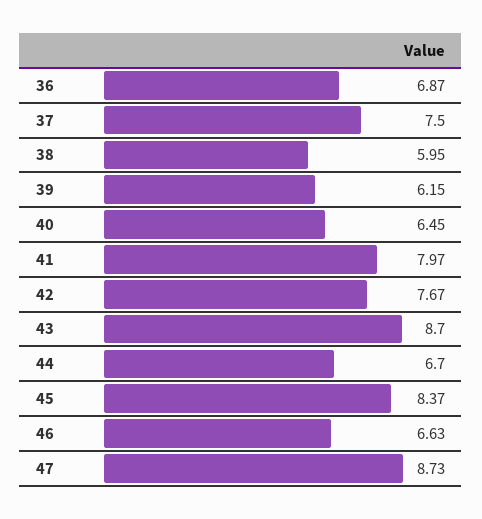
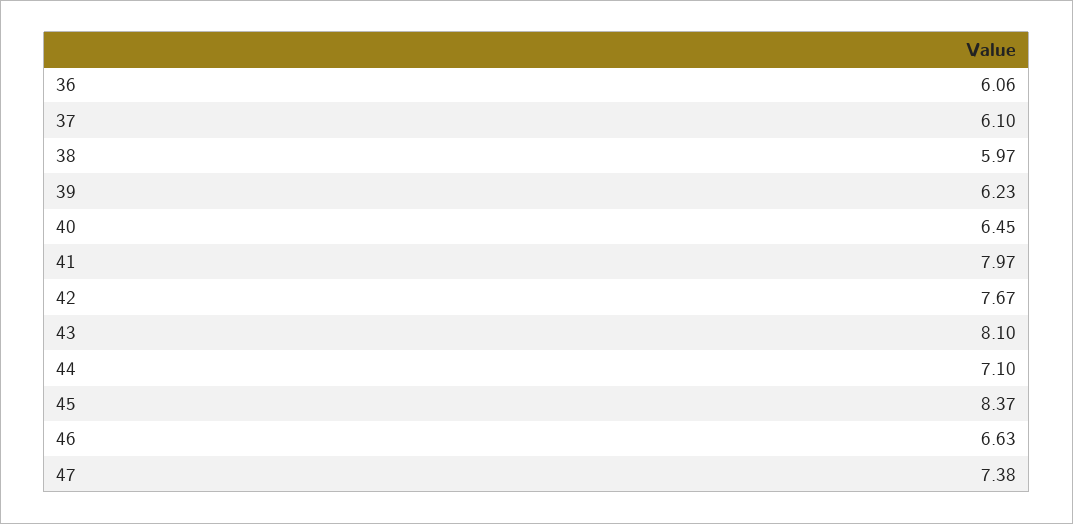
  {
-   "36": 6.87,
+   "36": 6.06,
-   "37": 7.5,
+   "37": 6.1,
-   "38": 5.95,
+   "38": 5.97,
-   "39": 6.15,
+   "39": 6.23,
    "40": 6.45,
    "41": 7.97,
    "42": 7.67,
-   "43": 8.7,
+   "43": 8.1,
-   "44": 6.7,
+   "44": 7.1,
    "45": 8.37,
    "46": 6.63,
-   "47": 8.73
+   "47": 7.38
  }

